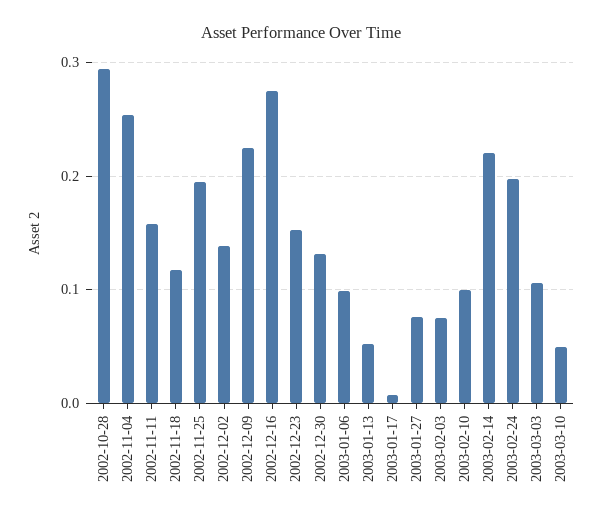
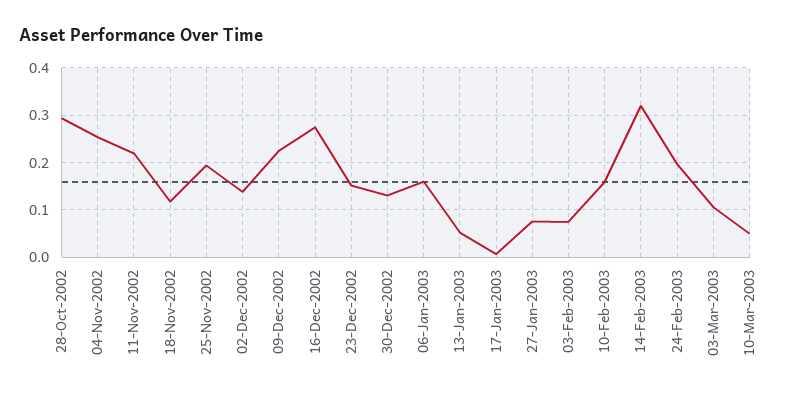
  {
    "2002-10-28": 0.29,
    "2002-11-04": 0.25,
-   "2002-11-11": 0.16,
+   "2002-11-11": 0.22,
    "2002-11-18": 0.12,
    "2002-11-25": 0.19,
    "2002-12-02": 0.14,
    "2002-12-09": 0.22,
    "2002-12-16": 0.27,
    "2002-12-23": 0.15,
    "2002-12-30": 0.13,
-   "2003-01-06": 0.1,
+   "2003-01-06": 0.16,
    "2003-01-13": 0.05,
    "2003-01-17": 0.01,
    "2003-01-27": 0.08,
    "2003-02-03": 0.08,
-   "2003-02-10": 0.1,
+   "2003-02-10": 0.16,
-   "2003-02-14": 0.22,
+   "2003-02-14": 0.32,
    "2003-02-24": 0.2,
    "2003-03-03": 0.11,
    "2003-03-10": 0.05
  }

